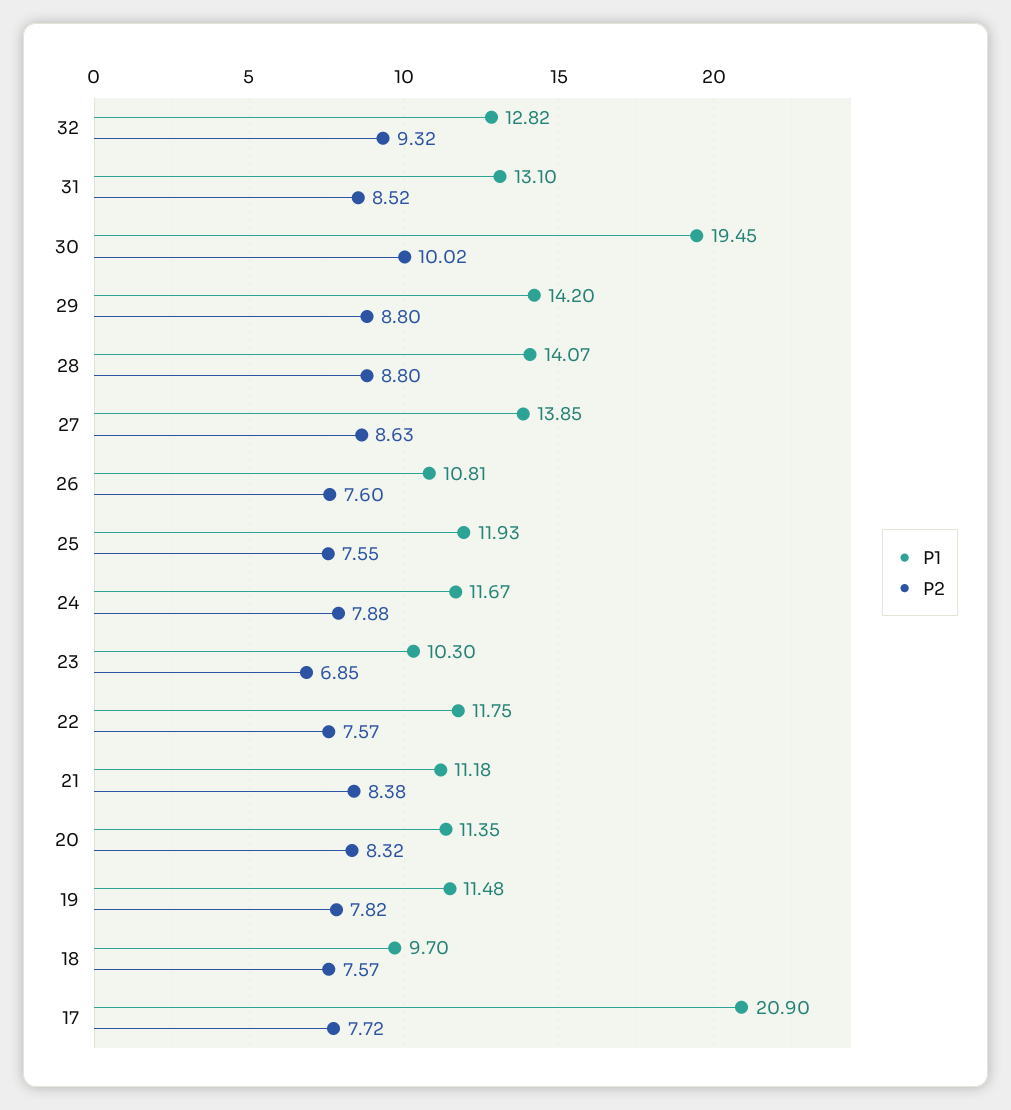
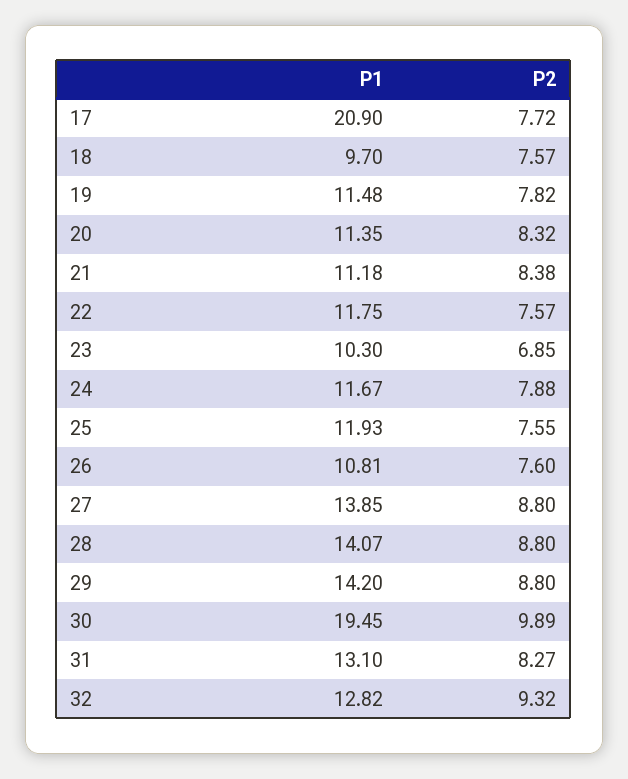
  {
    "P1": {
      "32": 12.82,
      "31": 13.1,
      "30": 19.45,
      "29": 14.2,
      "28": 14.07,
      "27": 13.85,
      "26": 10.81,
      "25": 11.93,
      "24": 11.67,
      "23": 10.3,
      "22": 11.75,
      "21": 11.18,
      "20": 11.35,
      "19": 11.48,
      "18": 9.7,
      "17": 20.9
    },
    "P2": {
      "32": 9.32,
-     "31": 8.52,
+     "31": 8.27,
-     "30": 10.02,
+     "30": 9.89,
      "29": 8.8,
      "28": 8.8,
-     "27": 8.63,
+     "27": 8.8,
      "26": 7.6,
      "25": 7.55,
      "24": 7.88,
      "23": 6.85,
      "22": 7.57,
      "21": 8.38,
      "20": 8.32,
      "19": 7.82,
      "18": 7.57,
      "17": 7.72
    }
  }

